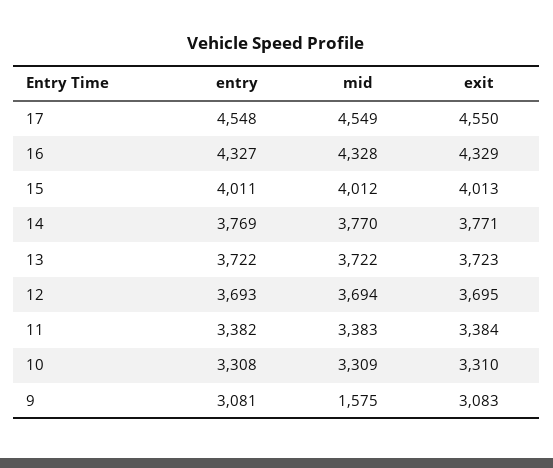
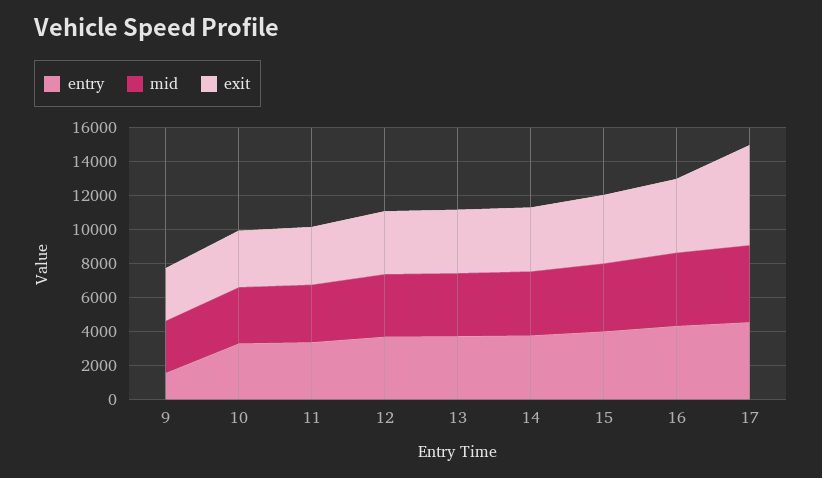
  {
    "entry": {
      "17": 4548,
      "16": 4327,
      "15": 4011,
      "14": 3769,
      "13": 3722,
      "12": 3693,
      "11": 3382,
      "10": 3308,
-     "9": 3081
+     "9": 1500
    },
    "mid": {
      "17": 4549,
      "16": 4328,
      "15": 4012,
      "14": 3770,
      "13": 3722,
      "12": 3694,
      "11": 3383,
      "10": 3309,
-     "9": 1575
+     "9": 3000
    },
    "exit": {
-     "17": 4550,
+     "17": 6000,
      "16": 4329,
      "15": 4013,
      "14": 3771,
      "13": 3723,
      "12": 3695,
      "11": 3384,
      "10": 3310,
      "9": 3083
    }
  }

